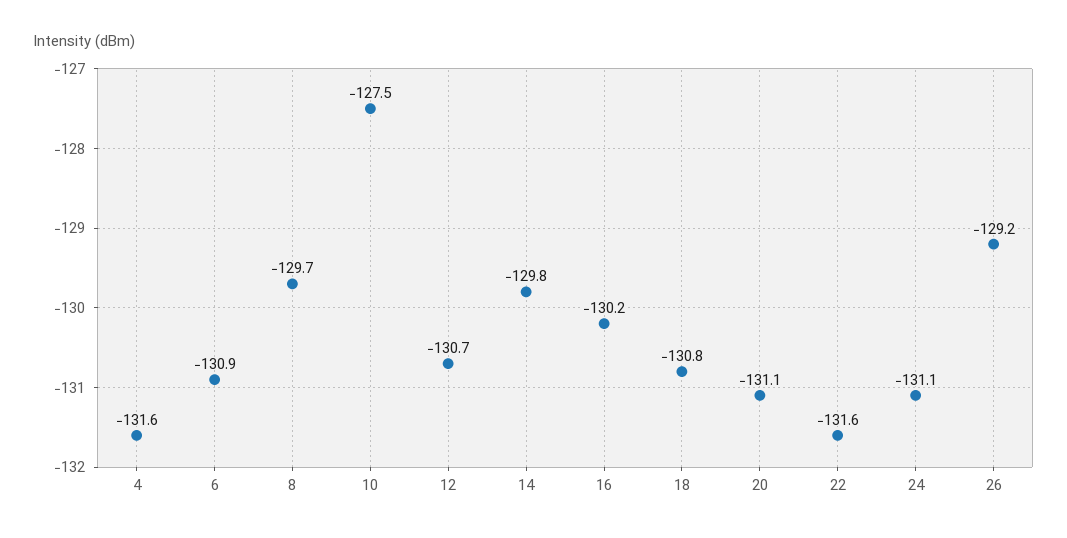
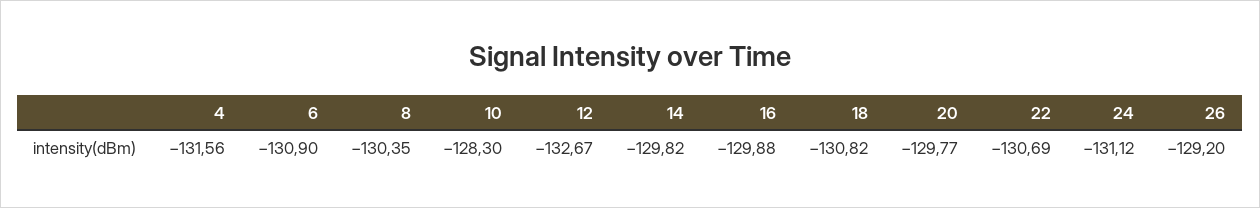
  {
    "4": -131.56,
    "6": -130.9,
-   "8": -129.7,
+   "8": -130.35,
-   "10": -127.5,
+   "10": -128.3,
-   "12": -130.7,
+   "12": -132.67,
    "14": -129.82,
-   "16": -130.2,
+   "16": -129.88,
    "18": -130.82,
-   "20": -131.1,
+   "20": -129.77,
-   "22": -131.6,
+   "22": -130.69,
    "24": -131.12,
    "26": -129.2
  }

